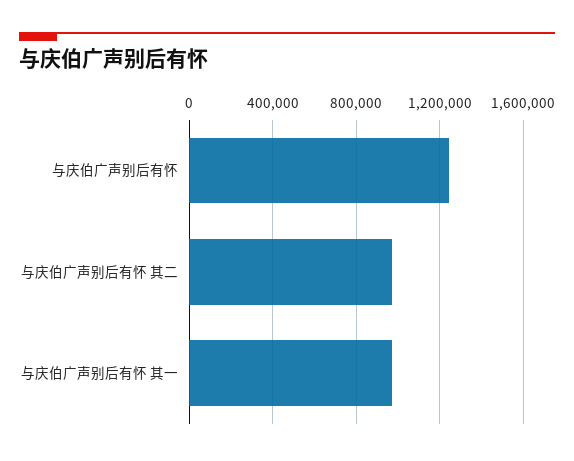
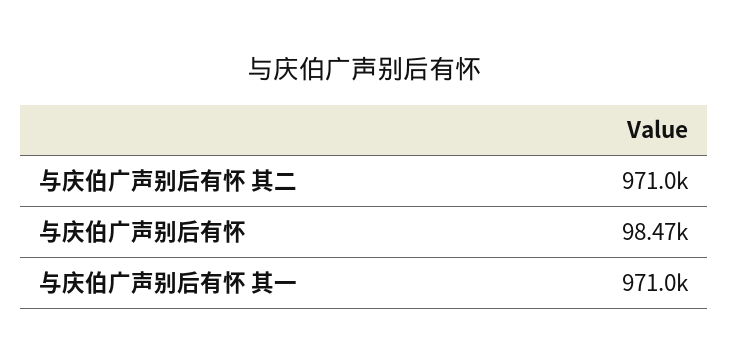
  {
-   "与庆伯广声别后有怀": 1250000,
+   "与庆伯广声别后有怀": 98470,
    "与庆伯广声别后有怀 其二": 971000,
    "与庆伯广声别后有怀 其一": 971000
  }

